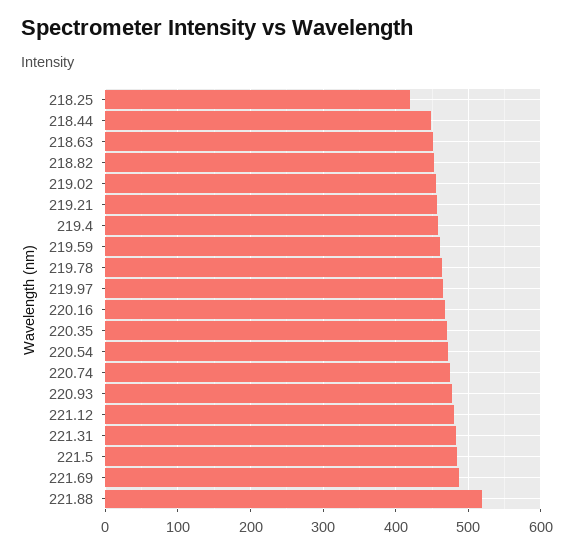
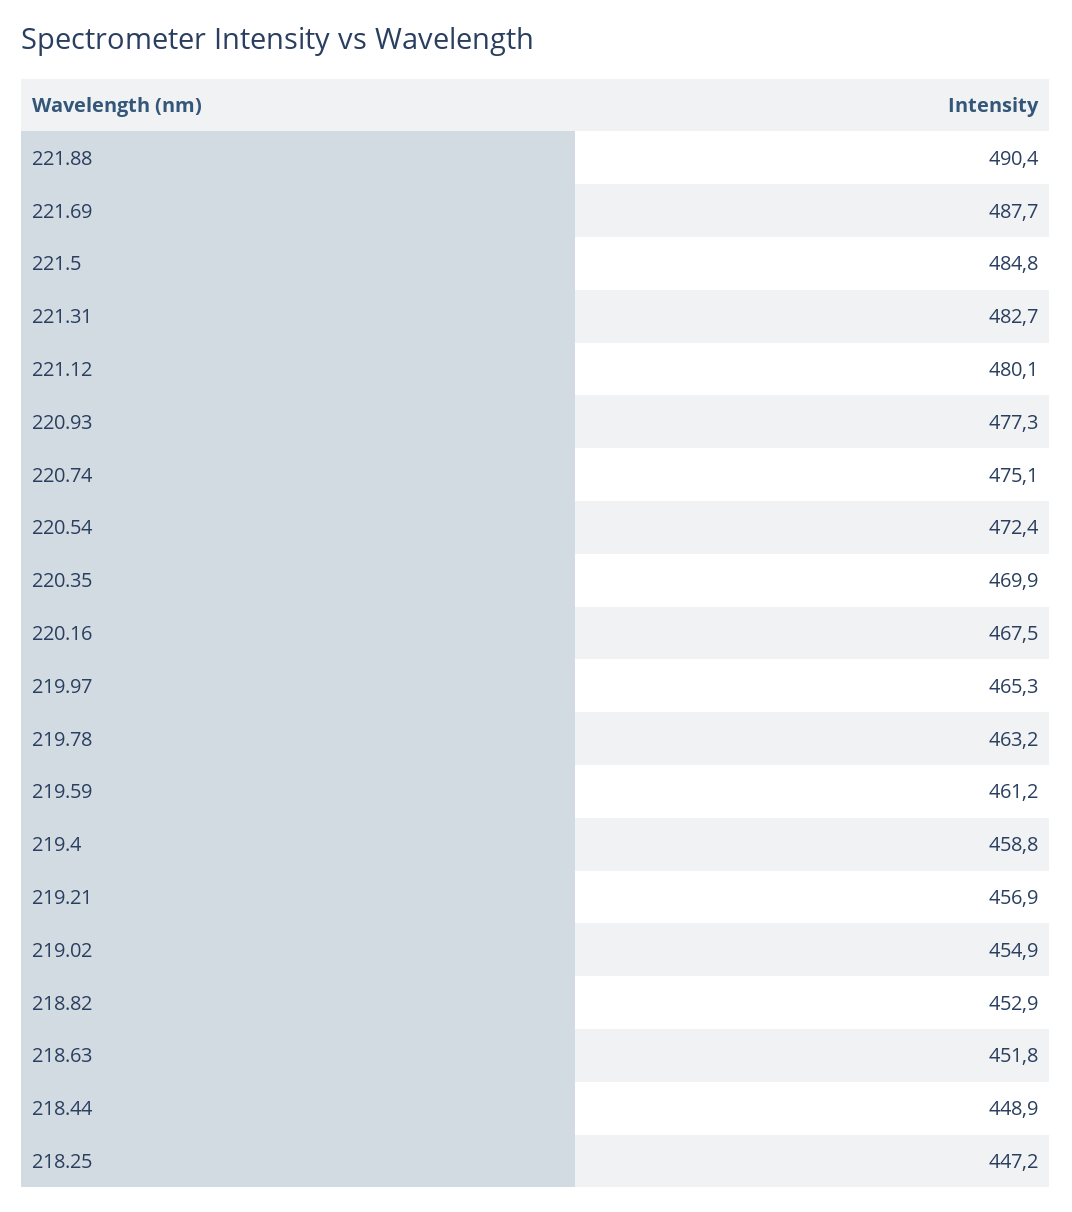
  {
-   "218.25": 420,
+   "218.25": 447.2,
    "218.44": 448.9,
    "218.63": 451.8,
    "218.82": 452.9,
    "219.02": 454.9,
    "219.21": 456.9,
    "219.4": 458.8,
    "219.59": 461.2,
    "219.78": 463.2,
    "219.97": 465.3,
    "220.16": 467.5,
    "220.35": 469.9,
    "220.54": 472.4,
    "220.74": 475.1,
    "220.93": 477.3,
    "221.12": 480.1,
    "221.31": 482.7,
    "221.5": 484.8,
    "221.69": 487.7,
-   "221.88": 520
+   "221.88": 490.4
  }

